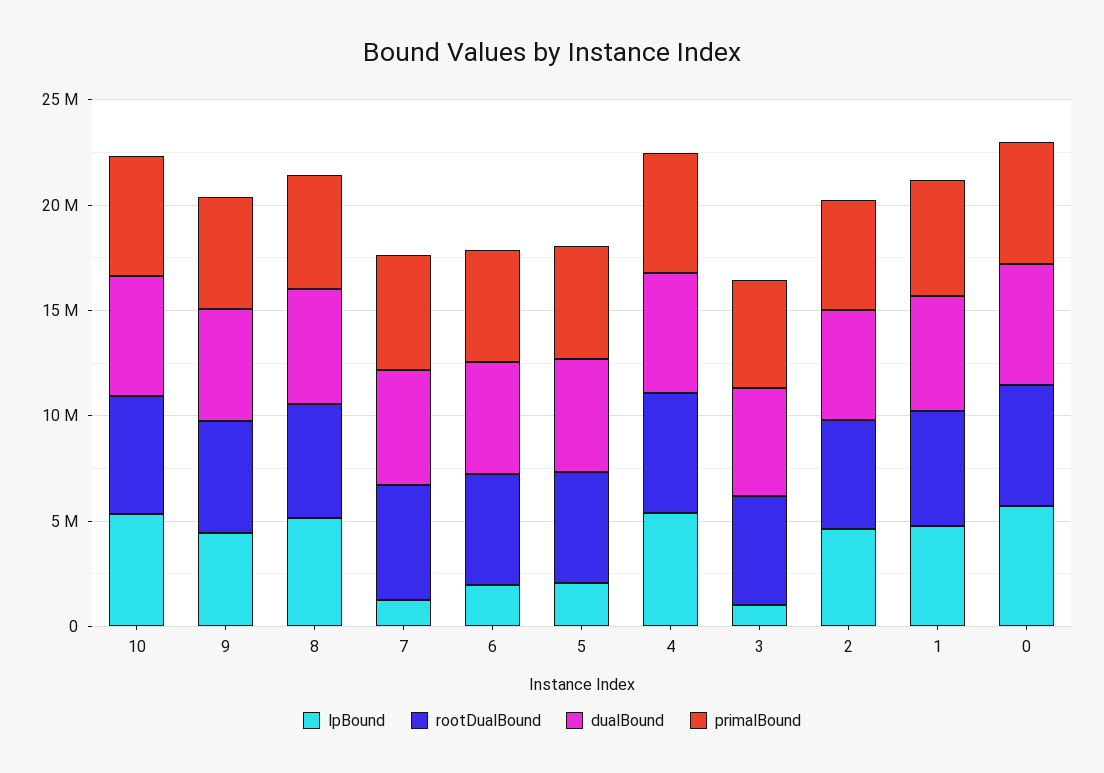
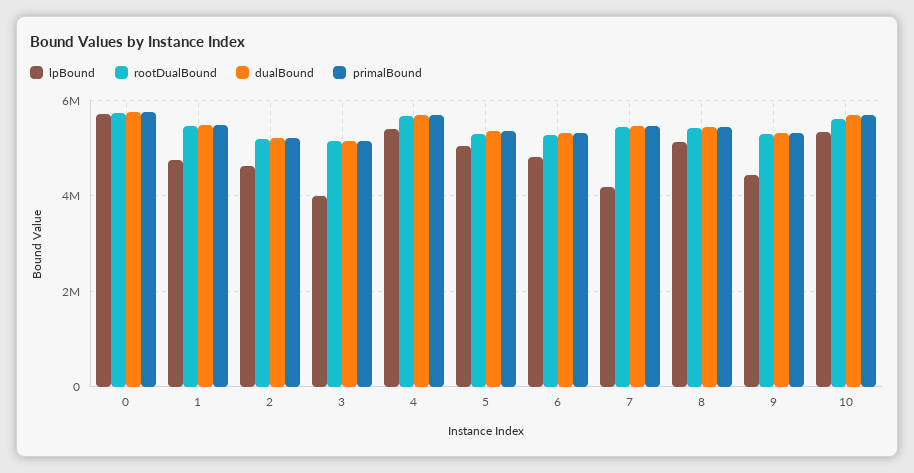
  {
    "lpBound": {
      "10": 5400000,
      "9": 4400000,
      "8": 5200000,
-     "7": 1000000,
+     "7": 4200000,
-     "6": 2000000,
+     "6": 4800000,
-     "5": 2000000,
+     "5": 5000000,
      "4": 5400000,
-     "3": 1000000,
+     "3": 4000000,
      "2": 4600000,
      "1": 4800000,
      "0": 5800000
    },
    "rootDualBound": {
      "10": 5600000,
      "9": 5400000,
      "8": 5400000,
      "7": 5400000,
      "6": 5200000,
      "5": 5200000,
      "4": 5600000,
      "3": 5200000,
      "2": 5200000,
      "1": 5400000,
      "0": 5800000
    },
    "dualBound": {
      "10": 5600000,
      "9": 5400000,
      "8": 5400000,
      "7": 5400000,
      "6": 5400000,
      "5": 5400000,
      "4": 5600000,
      "3": 5200000,
      "2": 5200000,
      "1": 5400000,
      "0": 5800000
    },
    "primalBound": {
      "10": 5600000,
      "9": 5400000,
      "8": 5400000,
      "7": 5400000,
      "6": 5400000,
      "5": 5400000,
      "4": 5600000,
      "3": 5200000,
      "2": 5200000,
      "1": 5400000,
      "0": 5800000
    }
  }

